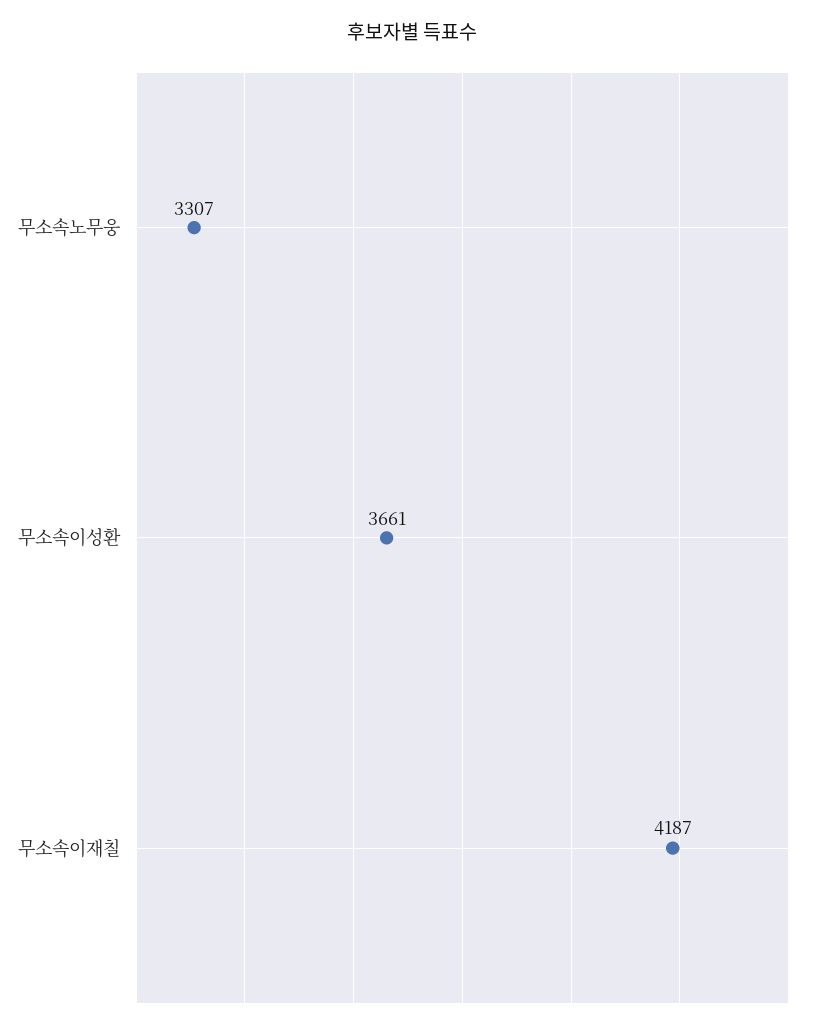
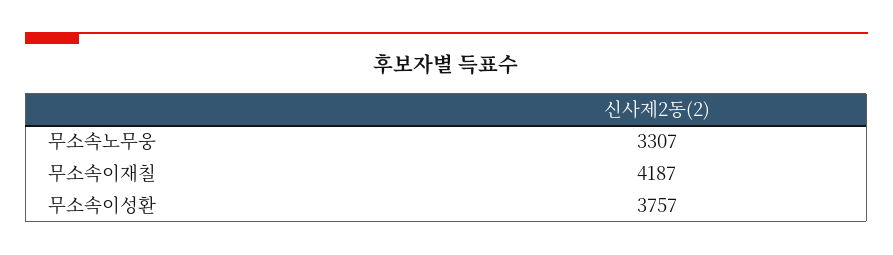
  {
    "무소속노무웅": 3307,
-   "무소속이성환": 3661,
+   "무소속이성환": 3757,
    "무소속이재칠": 4187
  }

